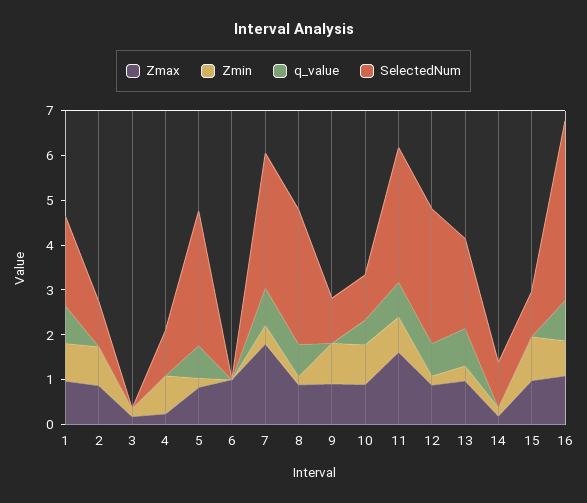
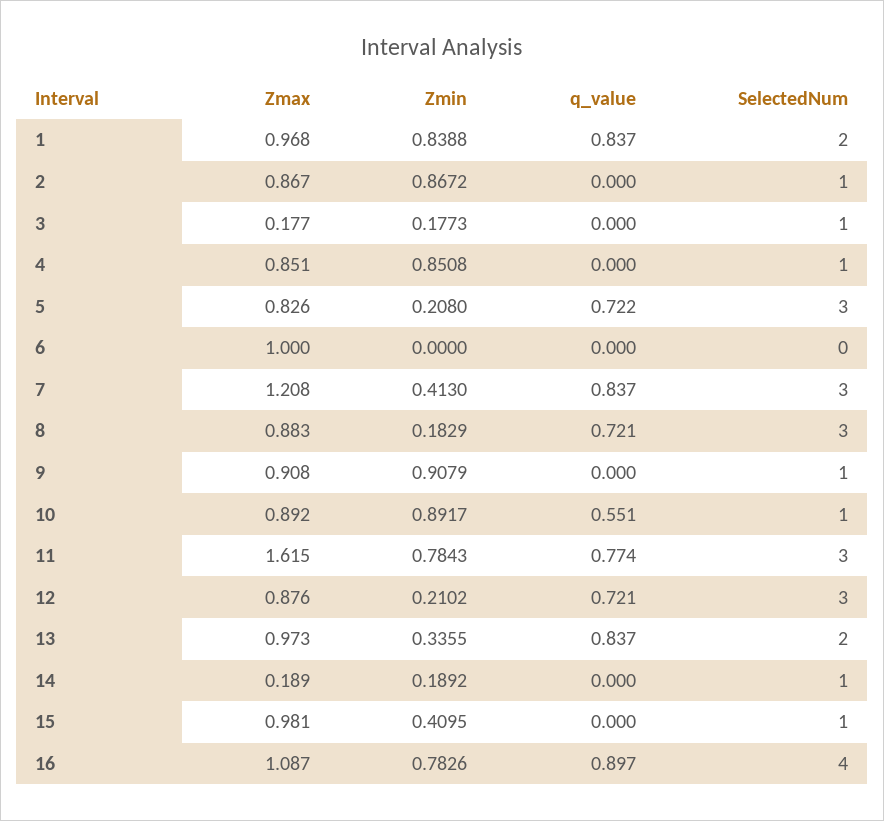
  {
    "Zmax": {
      "1": 0.968,
      "2": 0.867,
      "3": 0.177,
-     "4": 0.2,
+     "4": 0.851,
      "5": 0.826,
      "6": 1,
-     "7": 1.8,
+     "7": 1.208,
      "8": 0.883,
      "9": 0.908,
      "10": 0.892,
      "11": 1.615,
      "12": 0.876,
      "13": 0.973,
      "14": 0.189,
      "15": 0.981,
      "16": 1.087
    },
    "Zmin": {
      "1": 0.8388,
      "2": 0.8672,
      "3": 0.1773,
      "4": 0.8508,
      "5": 0.208,
      "6": 0,
      "7": 0.413,
      "8": 0.1829,
      "9": 0.9079,
      "10": 0.8917,
      "11": 0.7843,
      "12": 0.2102,
      "13": 0.3355,
      "14": 0.1892,
-     "15": 1,
+     "15": 0.4095,
      "16": 0.7826
    },
    "q_value": {
      "1": 0.837,
      "2": 0,
      "3": 0,
      "4": 0,
      "5": 0.722,
      "6": 0,
      "7": 0.837,
      "8": 0.721,
      "9": 0,
      "10": 0.551,
      "11": 0.774,
      "12": 0.721,
      "13": 0.837,
      "14": 0,
      "15": 0,
      "16": 0.897
    },
    "SelectedNum": {
      "1": 2,
      "2": 1,
-     "3": 0,
+     "3": 1,
      "4": 1,
      "5": 3,
      "6": 0,
      "7": 3,
      "8": 3,
      "9": 1,
      "10": 1,
      "11": 3,
      "12": 3,
      "13": 2,
      "14": 1,
      "15": 1,
      "16": 4
    }
  }

